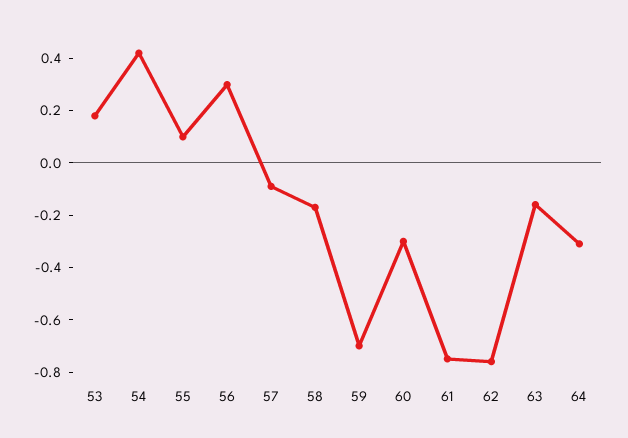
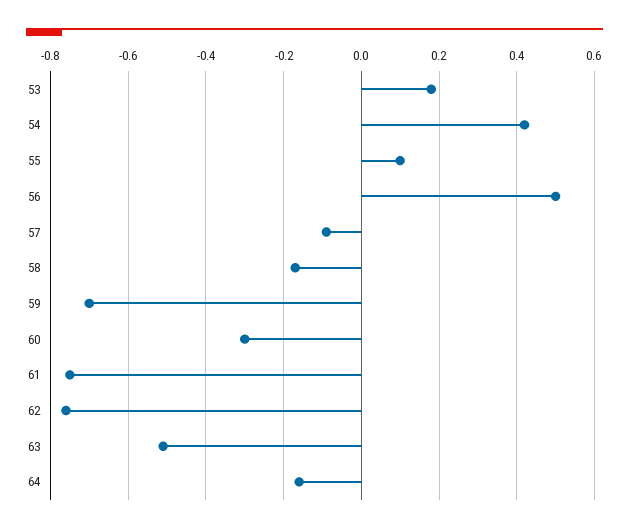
  {
    "53": 0.2,
    "54": 0.4,
    "55": 0.1,
-   "56": 0.3,
+   "56": 0.5,
    "57": -0.1,
    "58": -0.15,
    "59": -0.7,
    "60": -0.3,
    "61": -0.75,
    "62": -0.75,
-   "63": -0.15,
+   "63": -0.5,
-   "64": -0.3
+   "64": -0.15
  }

